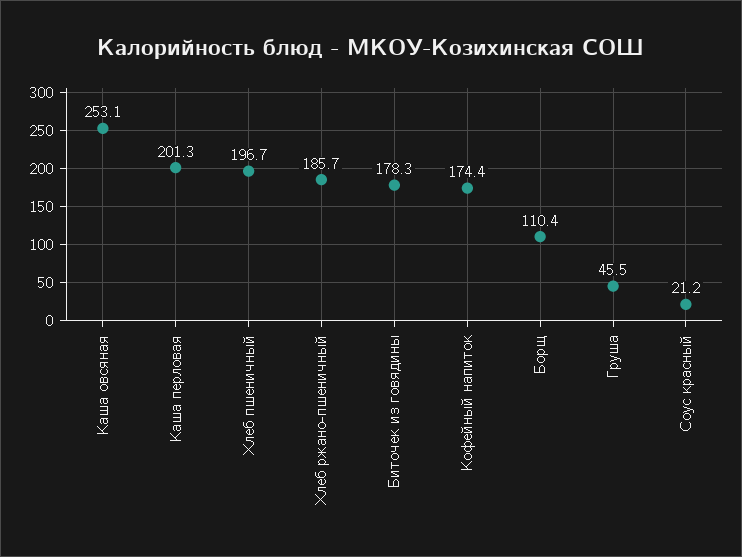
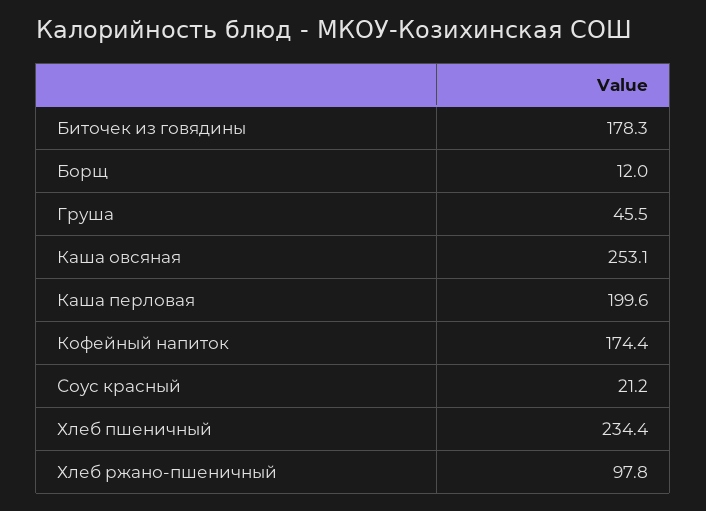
  {
    "Каша овсяная": 253.1,
-   "Каша перловая": 201.3,
+   "Каша перловая": 199.6,
-   "Хлеб пшеничный": 196.7,
+   "Хлеб пшеничный": 234.4,
-   "Хлеб ржано-пшеничный": 185.7,
+   "Хлеб ржано-пшеничный": 97.8,
    "Биточек из говядины": 178.3,
    "Кофейный напиток": 174.4,
-   "Борщ": 110.4,
+   "Борщ": 12,
    "Груша": 45.5,
    "Соус красный": 21.2
  }

